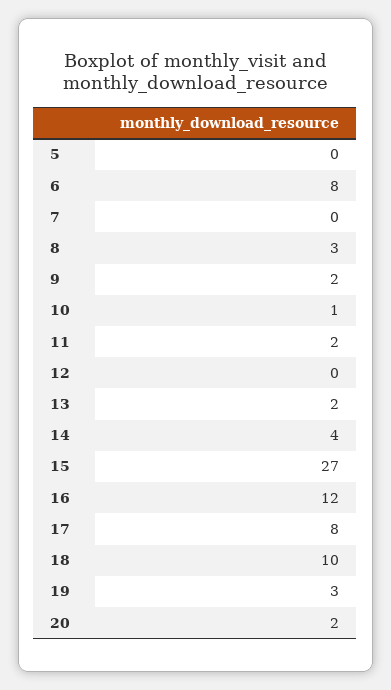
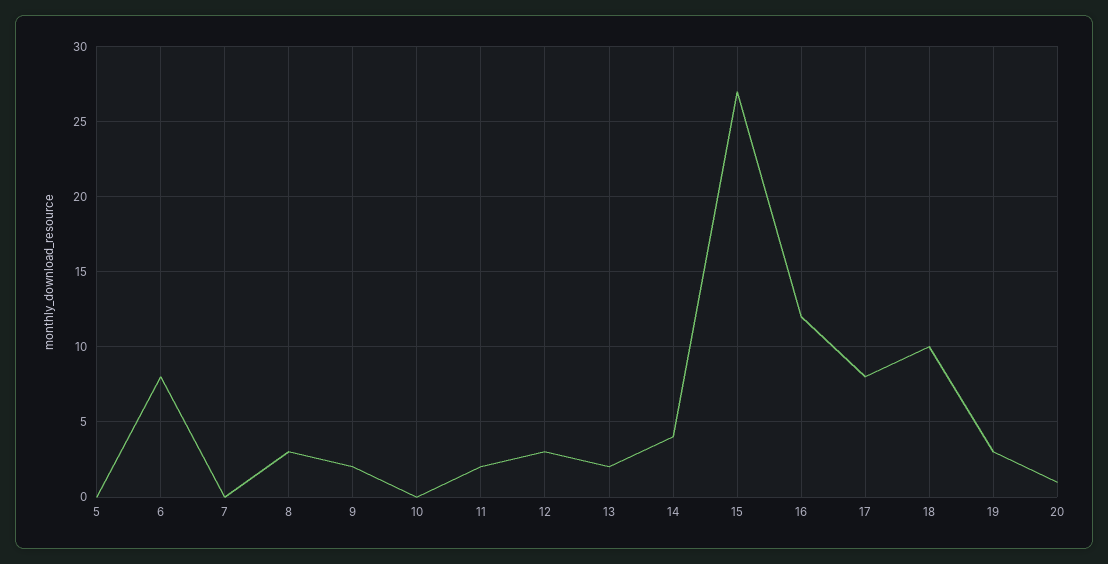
  {
    "5": 0,
    "6": 8,
    "7": 0,
    "8": 3,
    "9": 2,
-   "10": 1,
+   "10": 0,
    "11": 2,
-   "12": 0,
+   "12": 3,
    "13": 2,
    "14": 4,
    "15": 27,
    "16": 12,
    "17": 8,
    "18": 10,
    "19": 3,
-   "20": 2
+   "20": 1
  }

